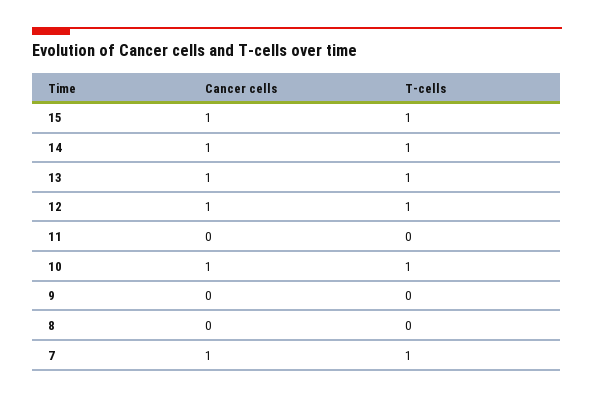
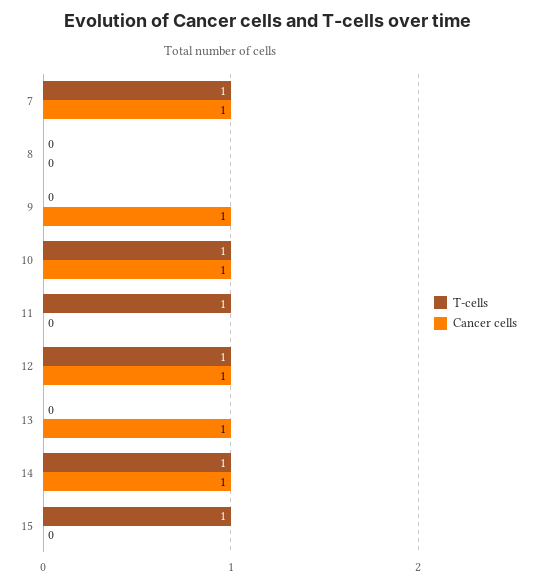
  {
    "Cancer cells": {
-     "15": 1,
+     "15": 0,
      "14": 1,
      "13": 1,
      "12": 1,
      "11": 0,
      "10": 1,
-     "9": 0,
+     "9": 1,
      "8": 0,
      "7": 1
    },
    "T-cells": {
      "15": 1,
      "14": 1,
-     "13": 1,
+     "13": 0,
      "12": 1,
-     "11": 0,
+     "11": 1,
      "10": 1,
      "9": 0,
      "8": 0,
      "7": 1
    }
  }

